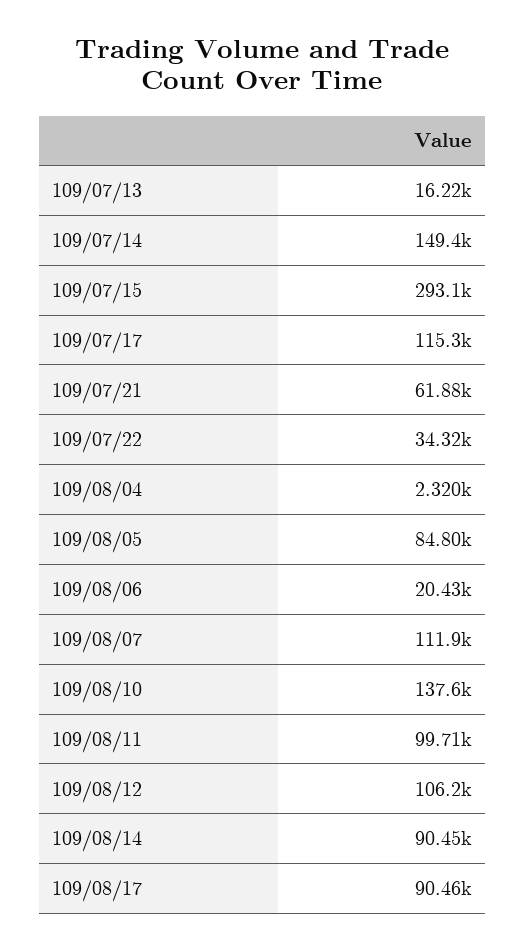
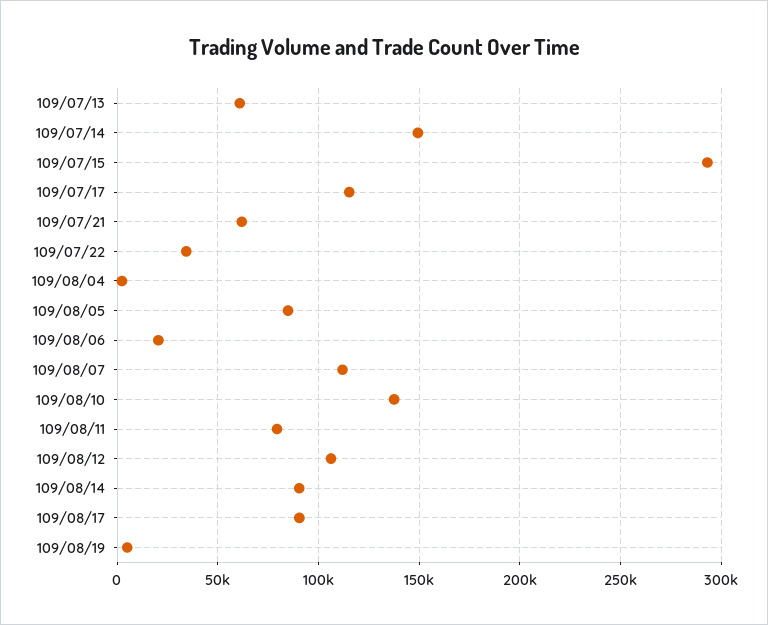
  {
-   "109/07/13": 16220,
+   "109/07/13": 60000,
    "109/07/14": 149400,
    "109/07/15": 293100,
    "109/07/17": 115300,
    "109/07/21": 61880,
    "109/07/22": 34320,
    "109/08/04": 2320,
    "109/08/05": 84800,
    "109/08/06": 20430,
    "109/08/07": 111900,
    "109/08/10": 137600,
-   "109/08/11": 99710,
+   "109/08/11": 80000,
    "109/08/12": 106200,
    "109/08/14": 90450,
-   "109/08/17": 90460
+   "109/08/17": 90460,
+   "109/08/19": 5000
  }

